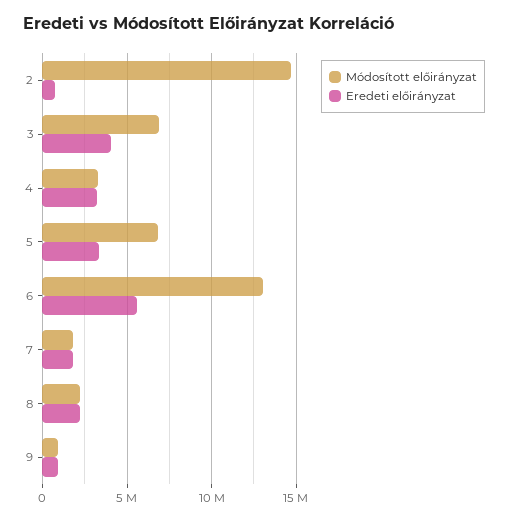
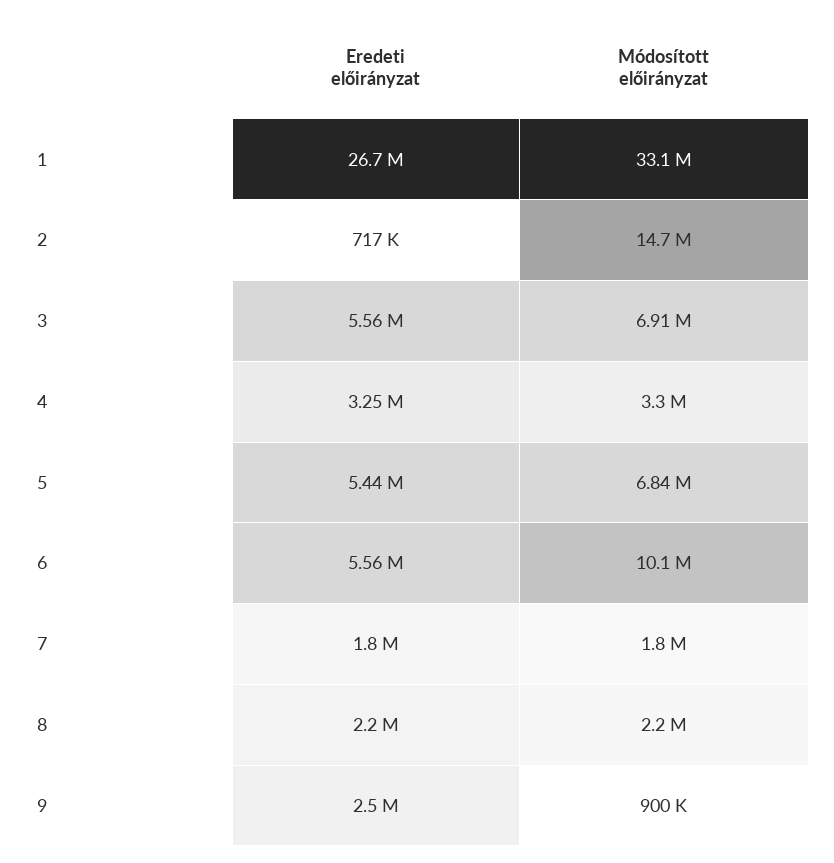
  {
    "Módosított előirányzat": {
      "2": 14700000,
      "3": 6910000,
      "4": 3300000,
      "5": 6840000,
-     "6": 13000000,
+     "6": 10100000,
      "7": 1800000,
      "8": 2200000,
-     "9": 900000
+     "9": 900000,
+     "1": 33100000
    },
    "Eredeti előirányzat": {
      "2": 717000,
-     "3": 4000000,
+     "3": 5560000,
      "4": 3250000,
-     "5": 3500000,
+     "5": 5440000,
      "6": 5560000,
      "7": 1800000,
      "8": 2200000,
-     "9": 1000000
+     "9": 2500000,
+     "1": 26700000
    }
  }

